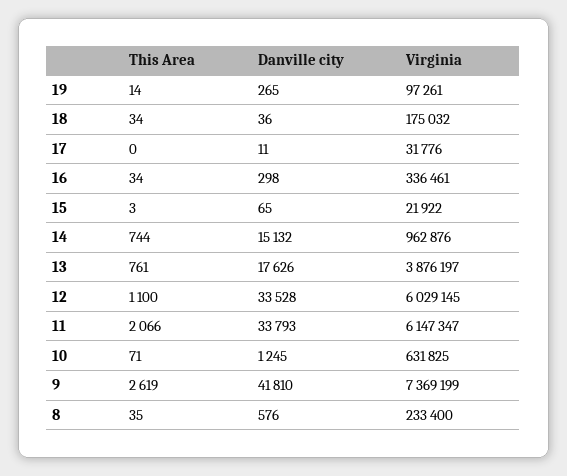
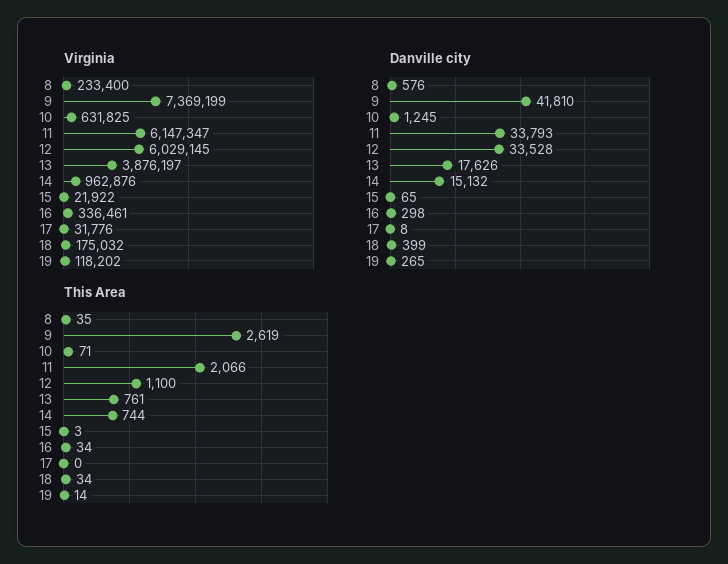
  {
    "This Area": {
      "19": 14,
      "18": 34,
      "17": 0,
      "16": 34,
      "15": 3,
      "14": 744,
      "13": 761,
      "12": 1100,
      "11": 2066,
      "10": 71,
      "9": 2619,
      "8": 35
    },
    "Danville city": {
      "19": 265,
-     "18": 36,
+     "18": 399,
-     "17": 11,
+     "17": 8,
      "16": 298,
      "15": 65,
      "14": 15132,
      "13": 17626,
      "12": 33528,
      "11": 33793,
      "10": 1245,
      "9": 41810,
      "8": 576
    },
    "Virginia": {
-     "19": 97261,
+     "19": 118202,
      "18": 175032,
      "17": 31776,
      "16": 336461,
      "15": 21922,
      "14": 962876,
      "13": 3876197,
      "12": 6029145,
      "11": 6147347,
      "10": 631825,
      "9": 7369199,
      "8": 233400
    }
  }

